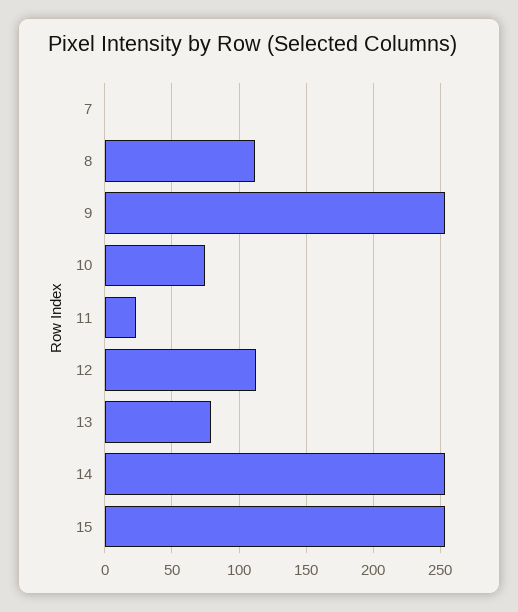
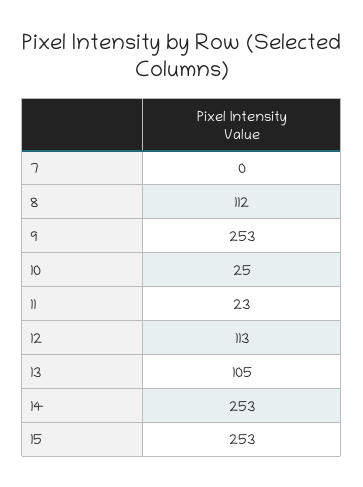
  {
    "7": 0,
    "8": 112,
    "9": 253,
-   "10": 75,
+   "10": 25,
    "11": 23,
    "12": 113,
-   "13": 80,
+   "13": 105,
    "14": 253,
    "15": 253
  }

